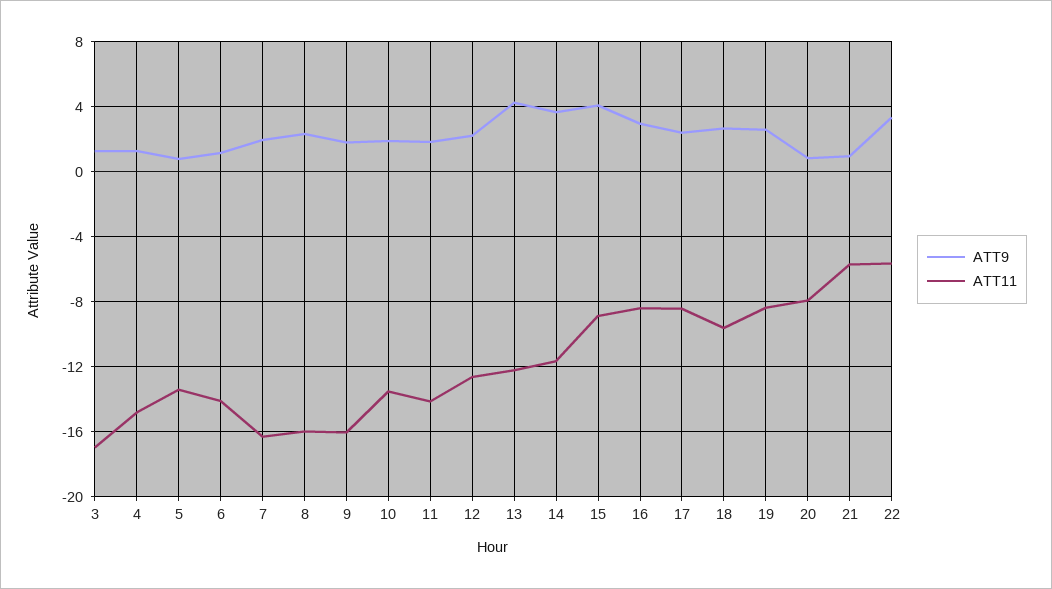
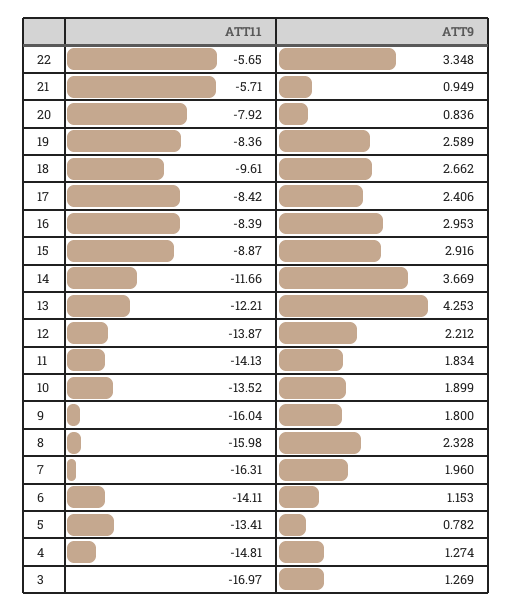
  {
    "ATT9": {
      "3": 1.269,
      "4": 1.274,
      "5": 0.782,
      "6": 1.153,
      "7": 1.96,
      "8": 2.328,
      "9": 1.8,
      "10": 1.899,
      "11": 1.834,
      "12": 2.212,
      "13": 4.253,
      "14": 3.669,
-     "15": 4,
+     "15": 2.916,
      "16": 2.953,
      "17": 2.406,
      "18": 2.662,
      "19": 2.589,
      "20": 0.836,
      "21": 0.949,
      "22": 3.348
    },
    "ATT11": {
      "3": -16.97,
      "4": -14.81,
      "5": -13.41,
      "6": -14.11,
      "7": -16.31,
      "8": -15.98,
      "9": -16.04,
      "10": -13.52,
      "11": -14.13,
-     "12": -12.5,
+     "12": -13.87,
      "13": -12.21,
      "14": -11.66,
      "15": -8.87,
      "16": -8.39,
      "17": -8.42,
      "18": -9.61,
      "19": -8.36,
      "20": -7.92,
      "21": -5.71,
      "22": -5.65
    }
  }

